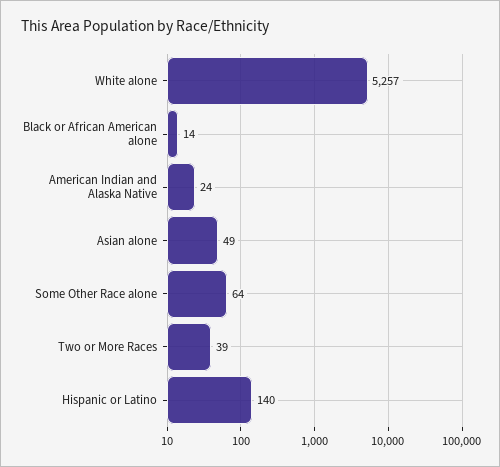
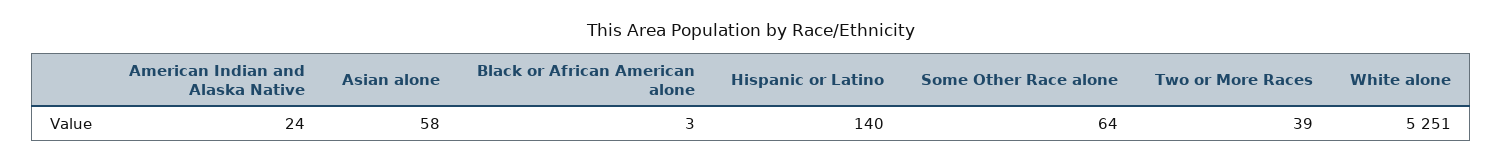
  {
-   "White alone": 5257,
+   "White alone": 5251,
-   "Black or African American alone": 14,
+   "Black or African American alone": 3,
    "American Indian and Alaska Native": 24,
-   "Asian alone": 49,
+   "Asian alone": 58,
    "Some Other Race alone": 64,
    "Two or More Races": 39,
    "Hispanic or Latino": 140
  }

